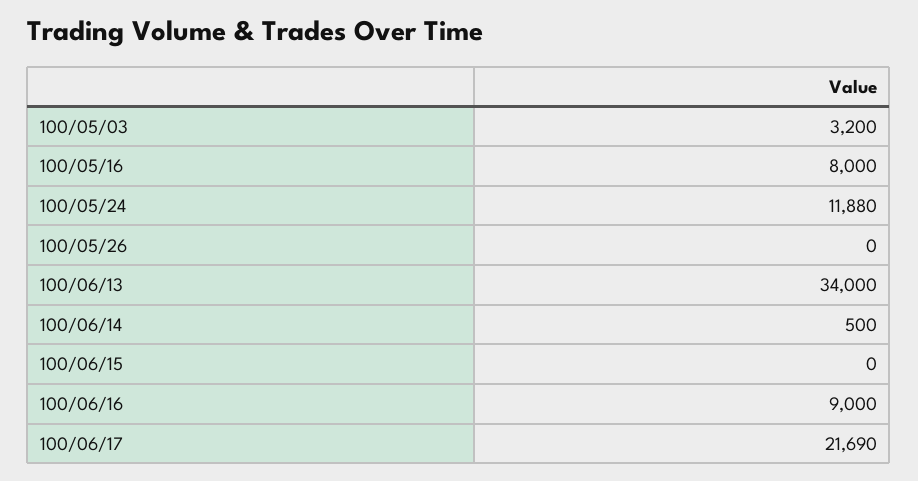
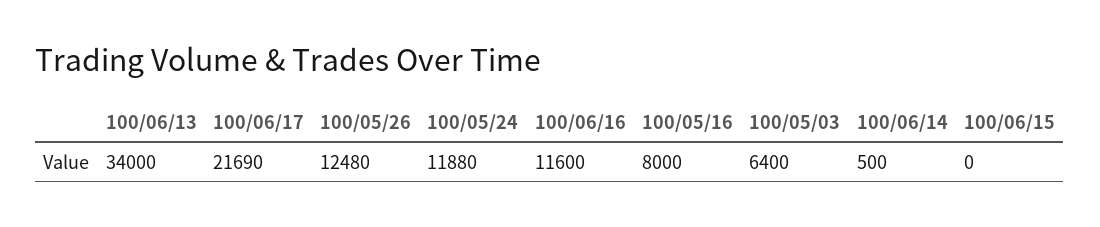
  {
-   "100/05/03": 3200,
+   "100/05/03": 6400,
    "100/05/16": 8000,
    "100/05/24": 11880,
-   "100/05/26": 0,
+   "100/05/26": 12480,
    "100/06/13": 34000,
    "100/06/14": 500,
    "100/06/15": 0,
-   "100/06/16": 9000,
+   "100/06/16": 11600,
    "100/06/17": 21690
  }

